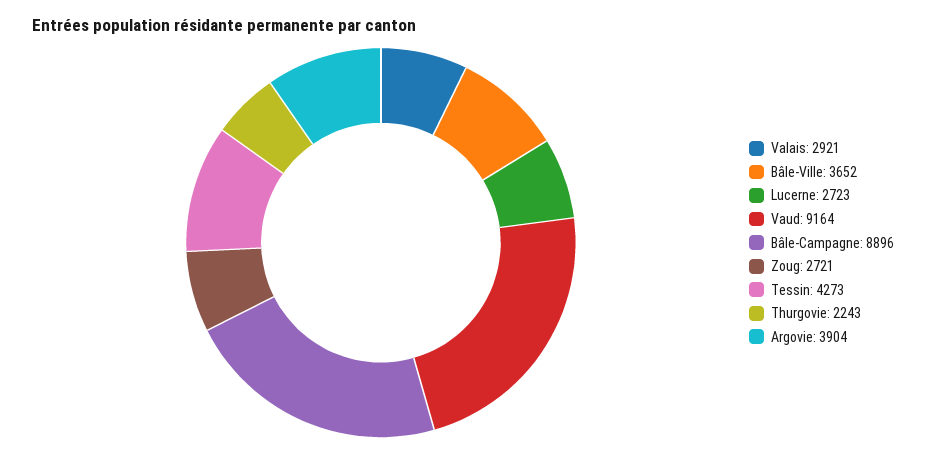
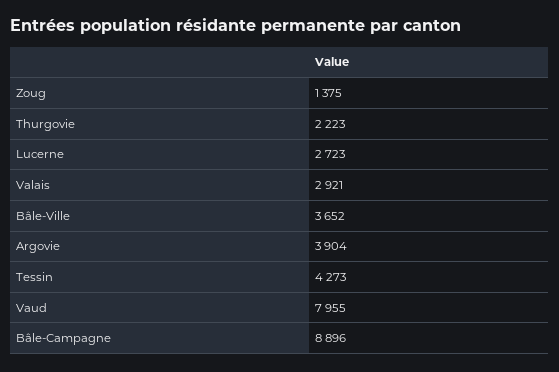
  {
    "Valais": 2921,
    "Bâle-Ville": 3652,
    "Lucerne": 2723,
-   "Vaud": 9164,
+   "Vaud": 7955,
    "Bâle-Campagne": 8896,
-   "Zoug": 2721,
+   "Zoug": 1375,
    "Tessin": 4273,
-   "Thurgovie": 2243,
+   "Thurgovie": 2223,
    "Argovie": 3904
  }

